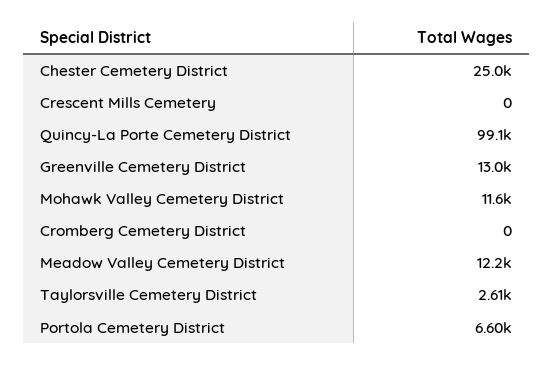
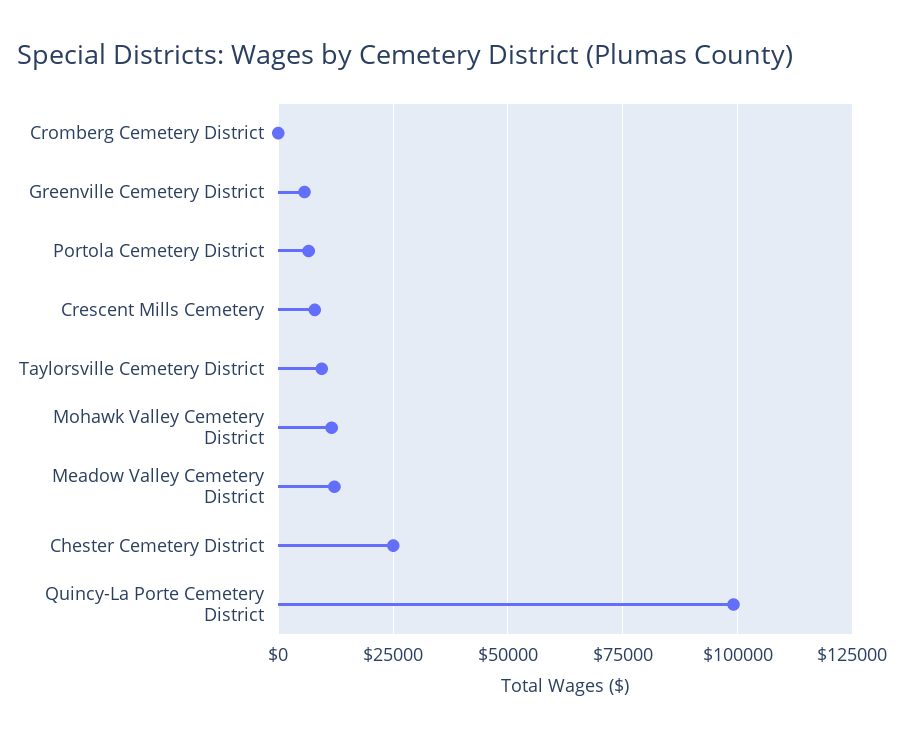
  {
    "Chester Cemetery District": 25000,
-   "Crescent Mills Cemetery": 0,
+   "Crescent Mills Cemetery": 7500,
    "Quincy-La Porte Cemetery District": 99100,
-   "Greenville Cemetery District": 13000,
+   "Greenville Cemetery District": 5000,
    "Mohawk Valley Cemetery District": 11600,
    "Cromberg Cemetery District": 0,
    "Meadow Valley Cemetery District": 12200,
-   "Taylorsville Cemetery District": 2610,
+   "Taylorsville Cemetery District": 10000,
    "Portola Cemetery District": 6600
  }

